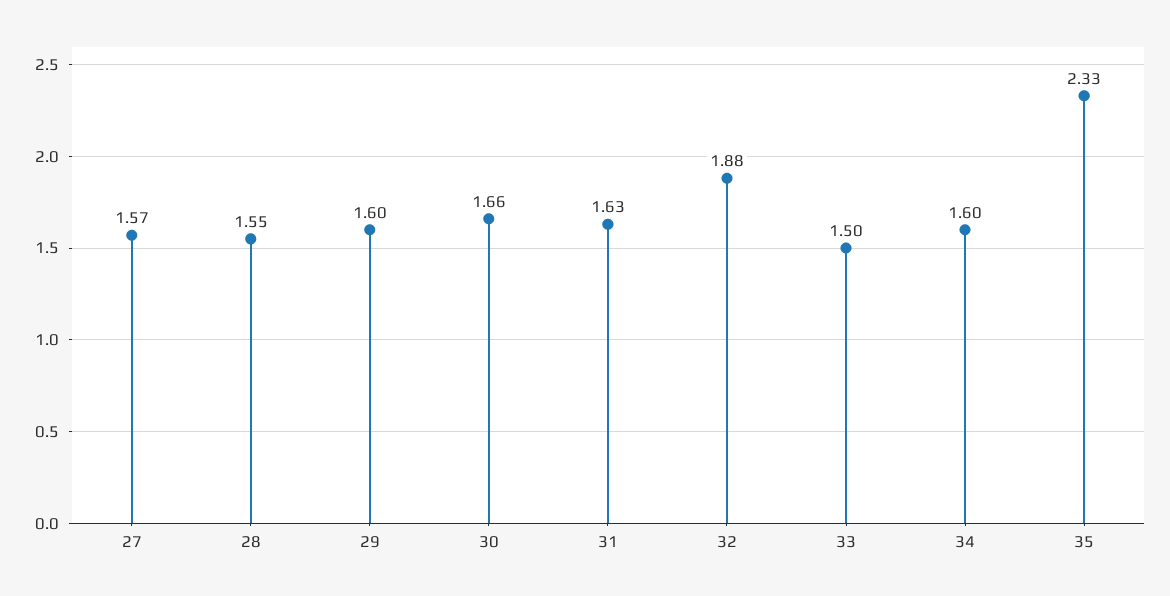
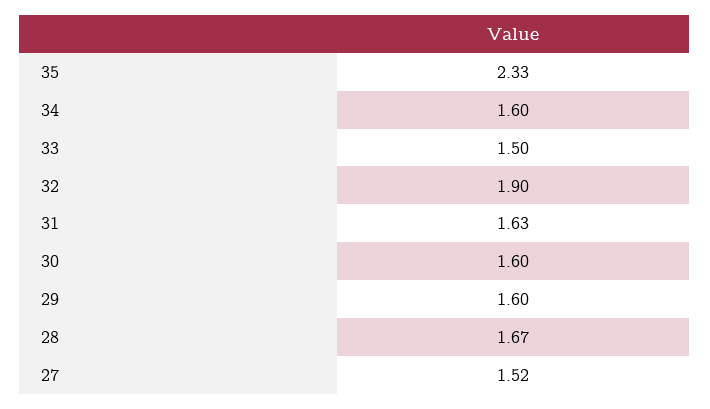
  {
-   "27": 1.57,
+   "27": 1.52,
-   "28": 1.55,
+   "28": 1.67,
    "29": 1.6,
-   "30": 1.66,
+   "30": 1.6,
    "31": 1.63,
-   "32": 1.88,
+   "32": 1.9,
    "33": 1.5,
    "34": 1.6,
    "35": 2.33
  }

